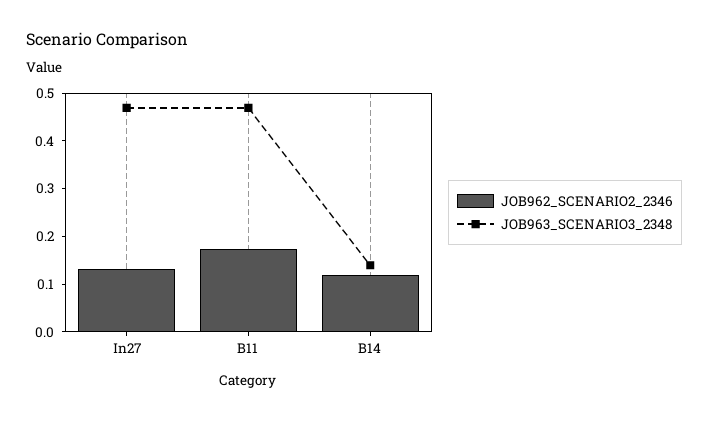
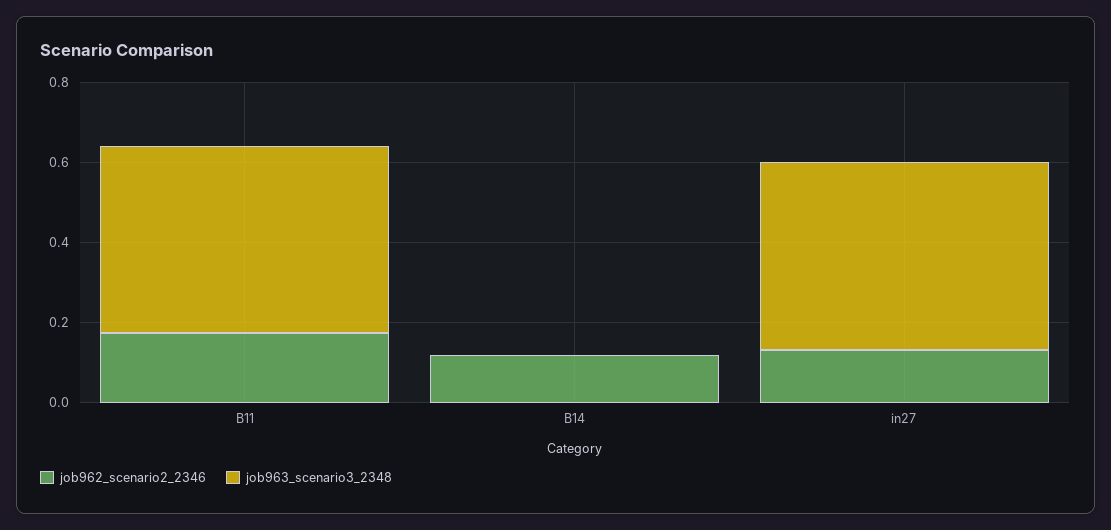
  {
    "JOB962_SCENARIO2_2346": {
      "In27": 0.14,
      "B11": 0.18,
      "B14": 0.12
    },
    "JOB963_SCENARIO3_2348": {
      "In27": 0.46,
      "B11": 0.46,
-     "B14": 0.14
+     "B14": 0
    }
  }

